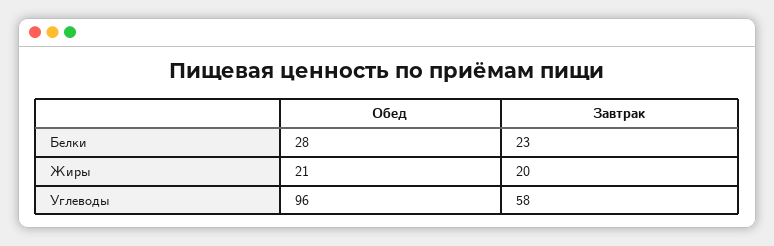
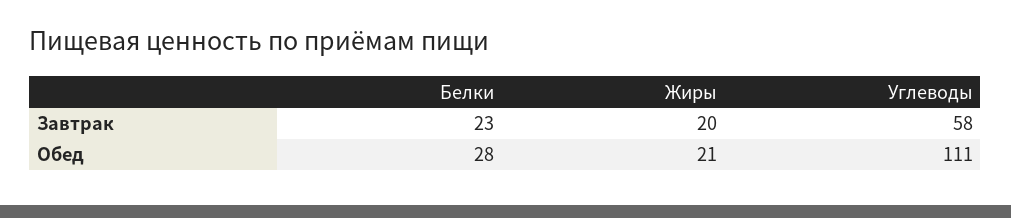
  {
    "Обед": {
      "Белки": 28,
      "Жиры": 21,
-     "Углеводы": 96
+     "Углеводы": 111
    },
    "Завтрак": {
      "Белки": 23,
      "Жиры": 20,
      "Углеводы": 58
    }
  }

